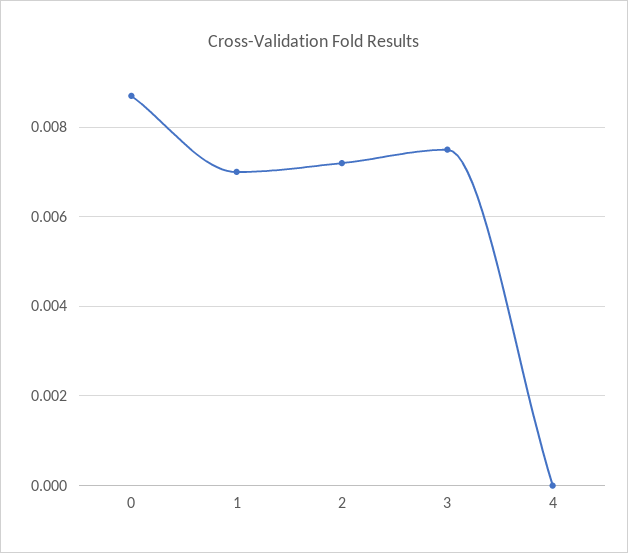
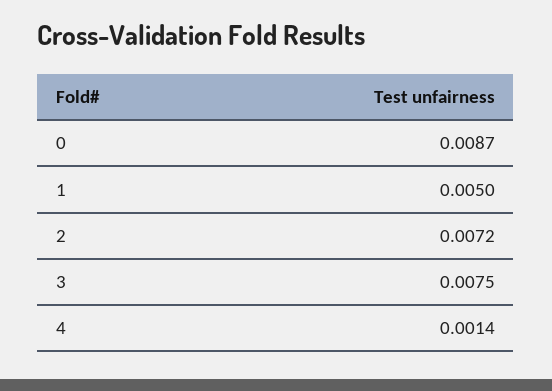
  {
    "0": 0.0087,
-   "1": 0.007,
+   "1": 0.005,
    "2": 0.0072,
    "3": 0.0075,
-   "4": 0
+   "4": 0.0014
  }

